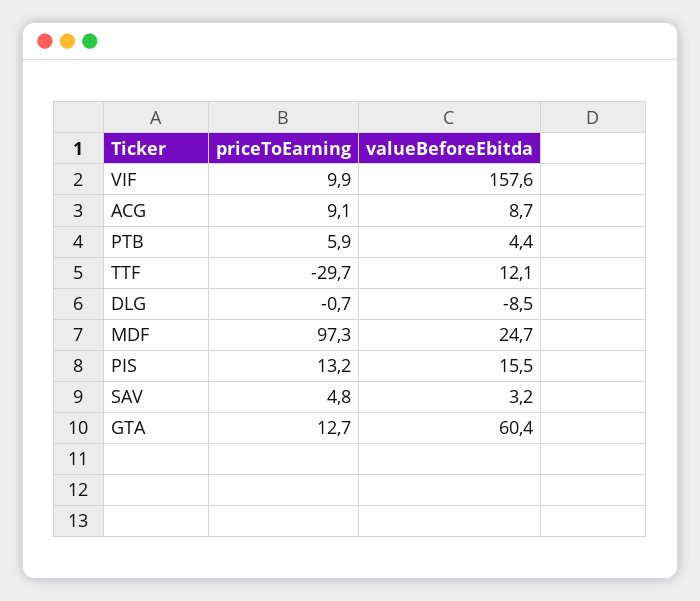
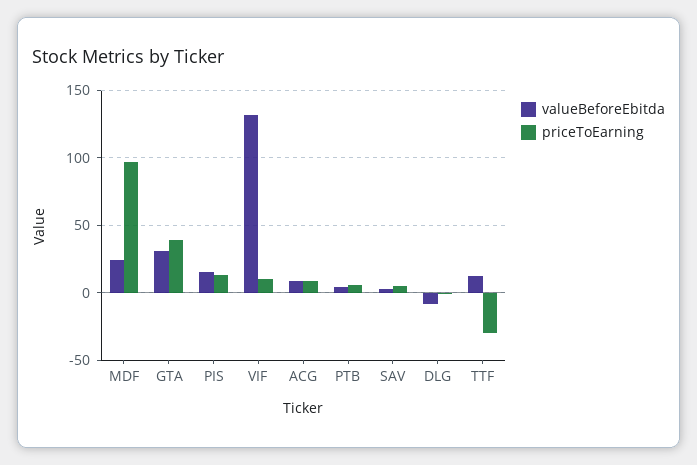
  {
    "priceToEarning": {
      "VIF": 9.9,
      "ACG": 9.1,
      "PTB": 5.9,
      "TTF": -29.7,
      "DLG": -0.7,
      "MDF": 97.3,
      "PIS": 13.2,
      "SAV": 4.8,
-     "GTA": 12.7
+     "GTA": 40
    },
    "valueBeforeEbitda": {
-     "VIF": 157.6,
+     "VIF": 130,
      "ACG": 8.7,
      "PTB": 4.4,
      "TTF": 12.1,
      "DLG": -8.5,
      "MDF": 24.7,
      "PIS": 15.5,
      "SAV": 3.2,
-     "GTA": 60.4
+     "GTA": 30
    }
  }

